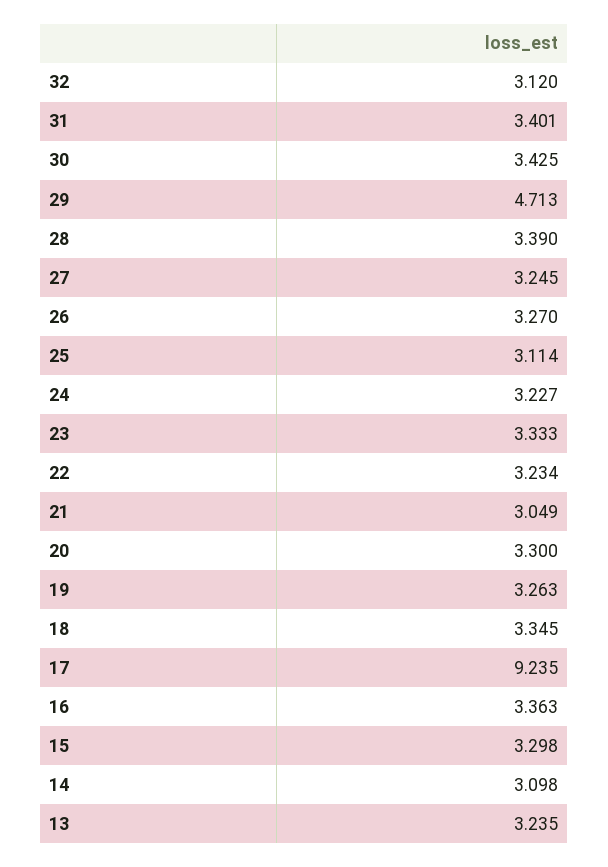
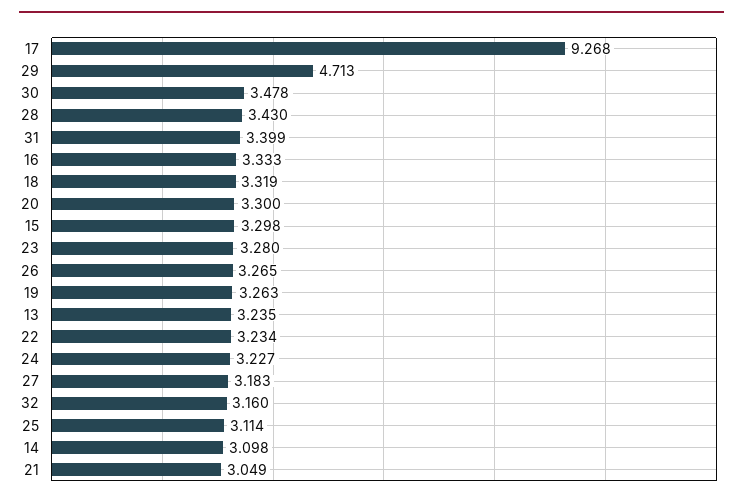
  {
-   "32": 3.12,
+   "32": 3.16,
-   "31": 3.401,
+   "31": 3.399,
-   "30": 3.425,
+   "30": 3.478,
    "29": 4.713,
-   "28": 3.39,
+   "28": 3.43,
-   "27": 3.245,
+   "27": 3.183,
-   "26": 3.27,
+   "26": 3.265,
    "25": 3.114,
    "24": 3.227,
-   "23": 3.333,
+   "23": 3.28,
    "22": 3.234,
    "21": 3.049,
    "20": 3.3,
    "19": 3.263,
-   "18": 3.345,
+   "18": 3.319,
-   "17": 9.235,
+   "17": 9.268,
-   "16": 3.363,
+   "16": 3.333,
    "15": 3.298,
    "14": 3.098,
    "13": 3.235
  }

